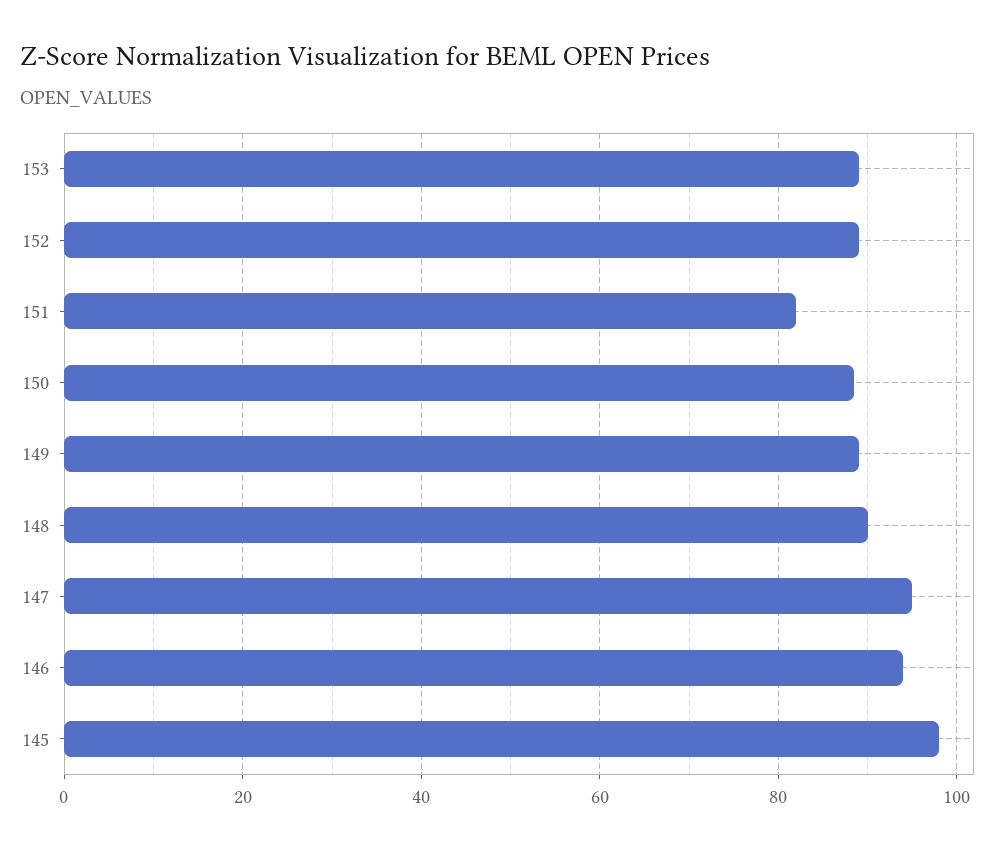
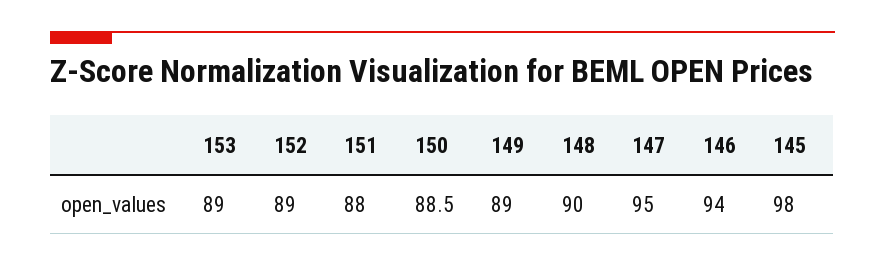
  {
    "153": 89,
    "152": 89,
-   "151": 82,
+   "151": 88,
    "150": 88.5,
    "149": 89,
    "148": 90,
    "147": 95,
    "146": 94,
    "145": 98
  }

